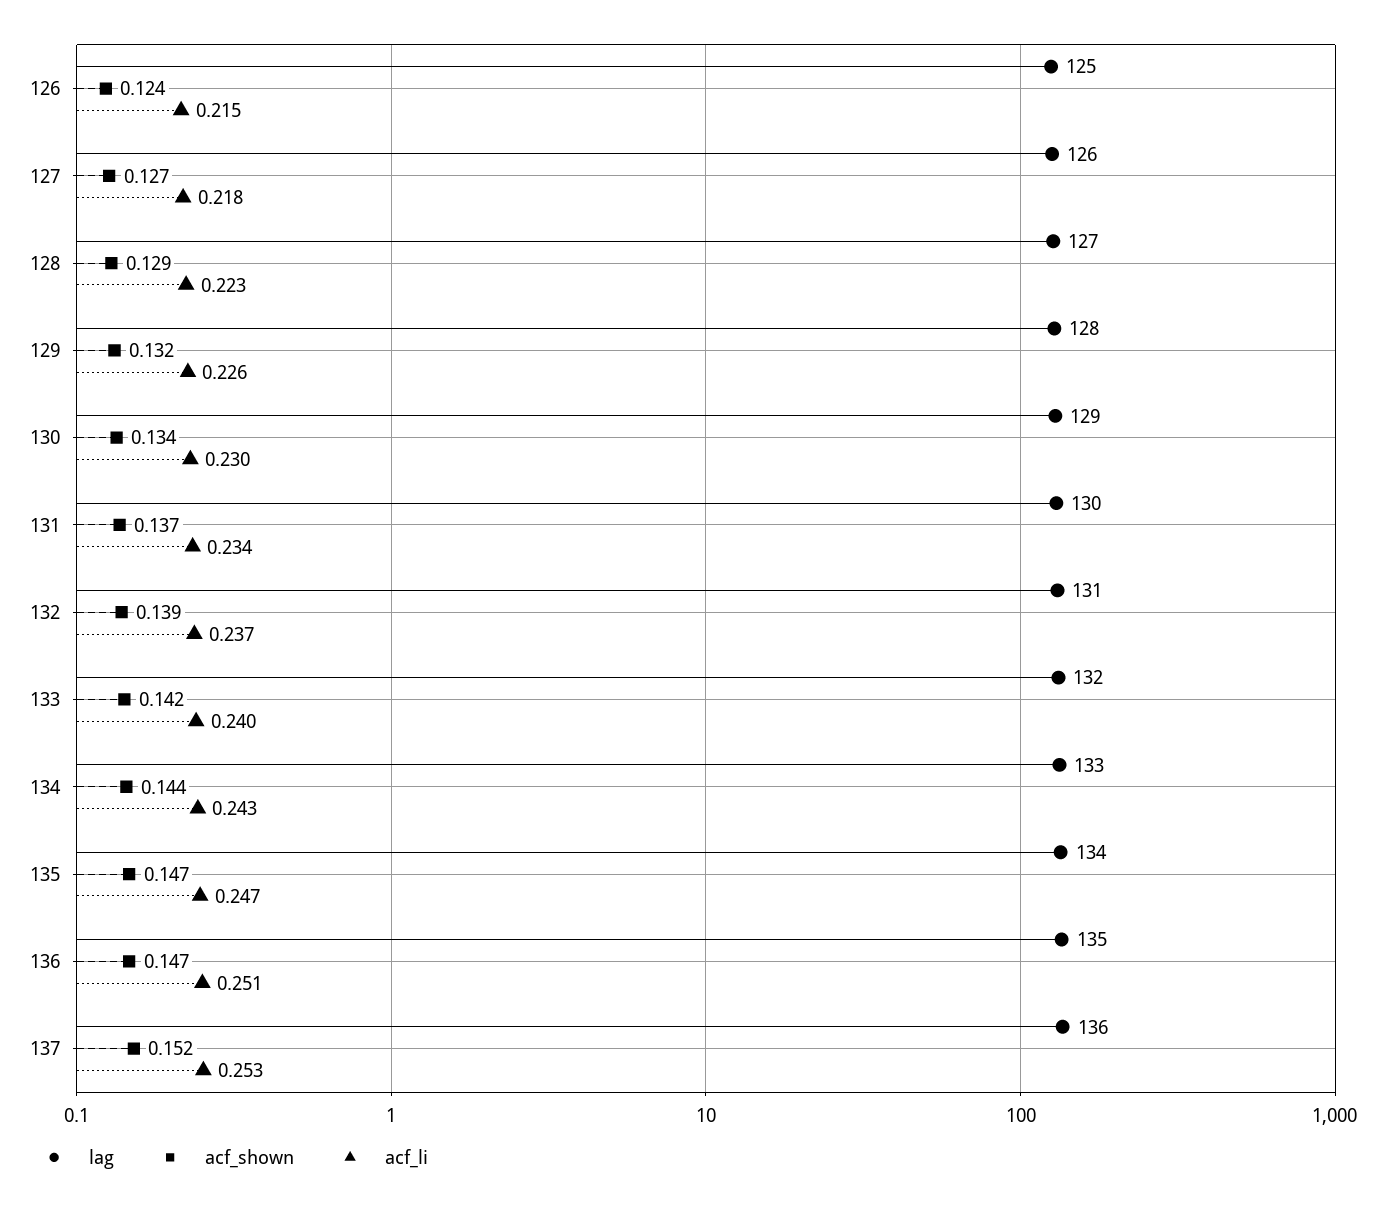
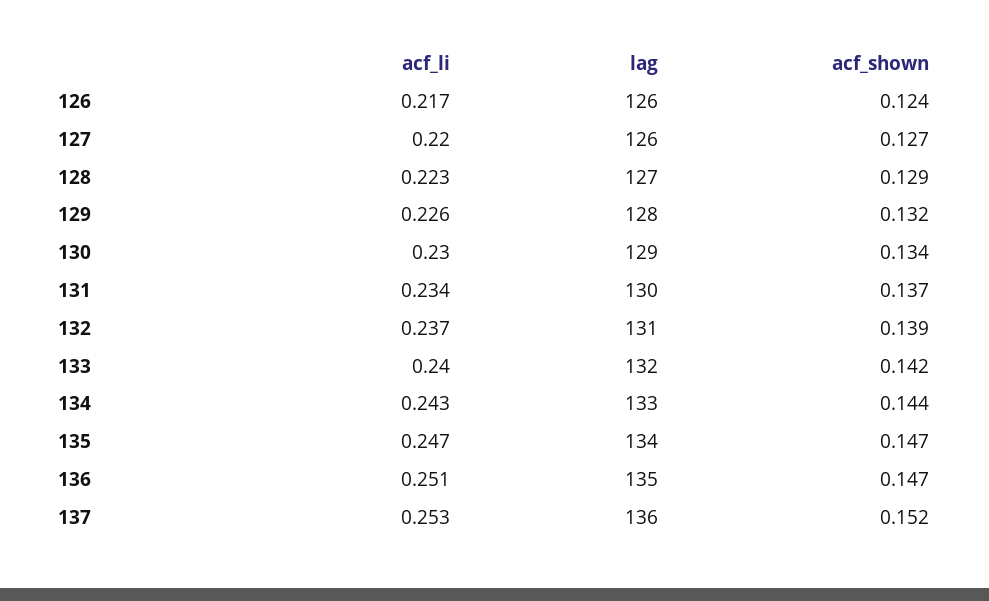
  {
    "lag": {
-     "126": 125,
+     "126": 126,
      "127": 126,
      "128": 127,
      "129": 128,
      "130": 129,
      "131": 130,
      "132": 131,
      "133": 132,
      "134": 133,
      "135": 134,
      "136": 135,
      "137": 136
    },
    "acf_shown": {
      "126": 0.124,
      "127": 0.127,
      "128": 0.129,
      "129": 0.132,
      "130": 0.134,
      "131": 0.137,
      "132": 0.139,
      "133": 0.142,
      "134": 0.144,
      "135": 0.147,
      "136": 0.147,
      "137": 0.152
    },
    "acf_li": {
-     "126": 0.215,
+     "126": 0.217,
-     "127": 0.218,
+     "127": 0.22,
      "128": 0.223,
      "129": 0.226,
      "130": 0.23,
      "131": 0.234,
      "132": 0.237,
      "133": 0.24,
      "134": 0.243,
      "135": 0.247,
      "136": 0.251,
      "137": 0.253
    }
  }

